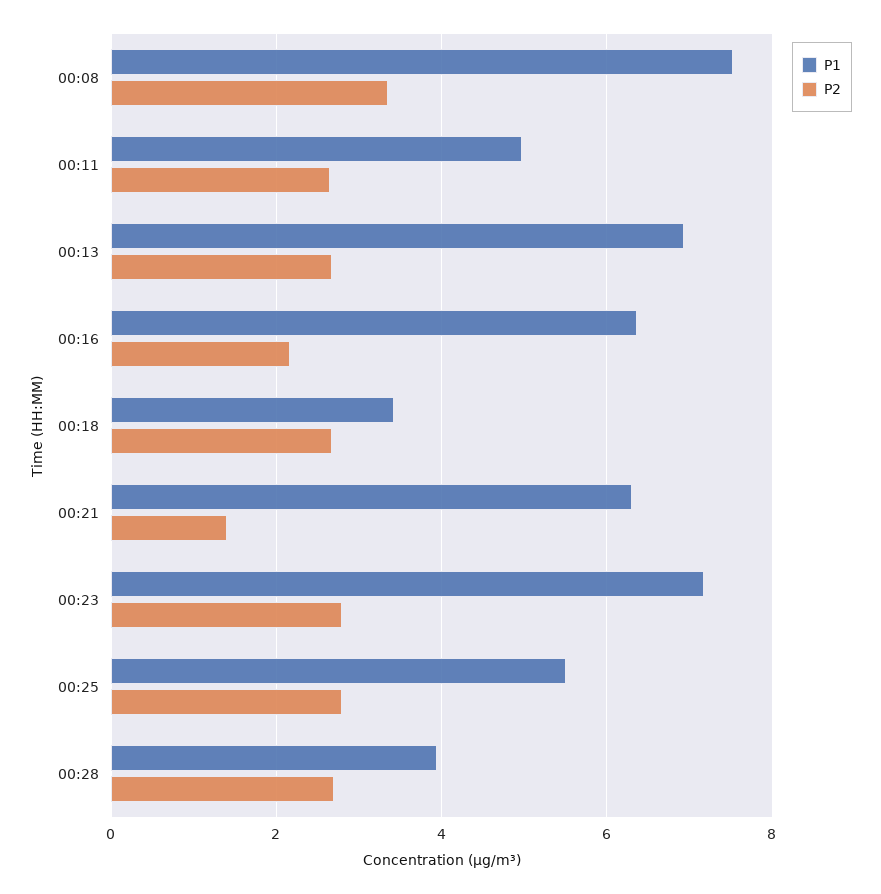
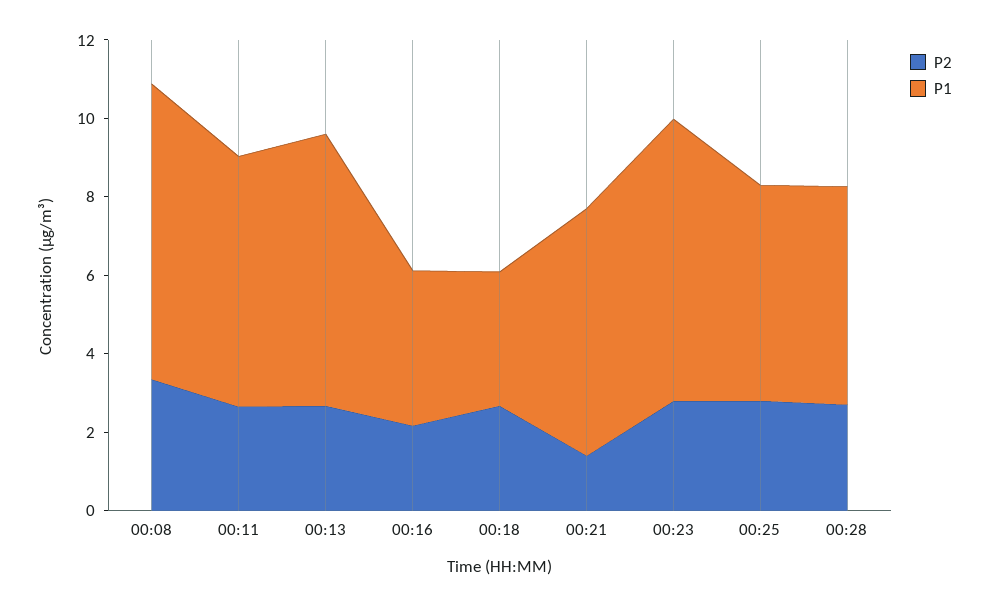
  {
    "P1": {
      "00:08": 7.6,
-     "00:11": 5,
+     "00:11": 6.5,
      "00:13": 7,
-     "00:16": 6.4,
+     "00:16": 4,
      "00:18": 3.4,
      "00:21": 6.4,
      "00:23": 7.2,
      "00:25": 5.6,
-     "00:28": 4
+     "00:28": 5.5
    },
    "P2": {
      "00:08": 3.4,
      "00:11": 2.6,
      "00:13": 2.6,
      "00:16": 2.2,
      "00:18": 2.6,
      "00:21": 1.4,
      "00:23": 2.8,
      "00:25": 2.8,
      "00:28": 2.8
    }
  }

